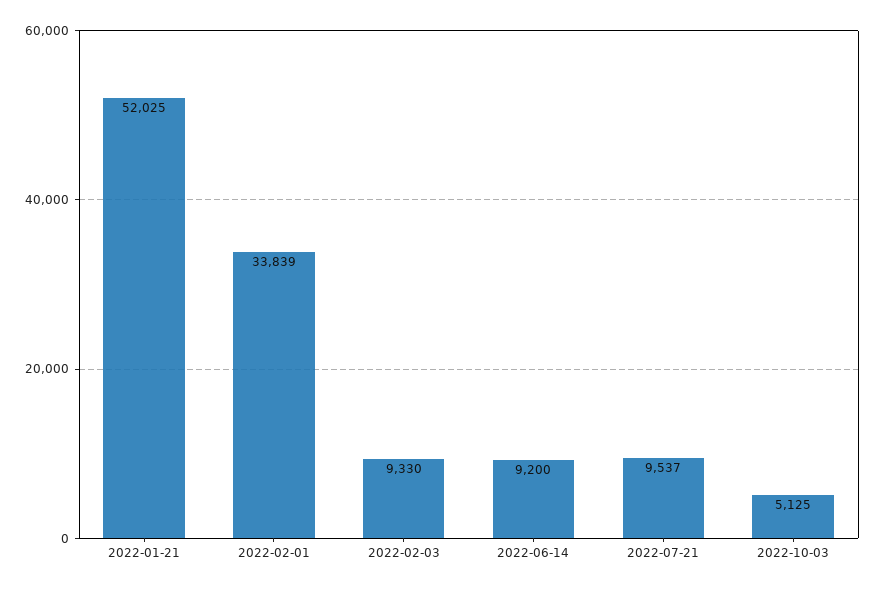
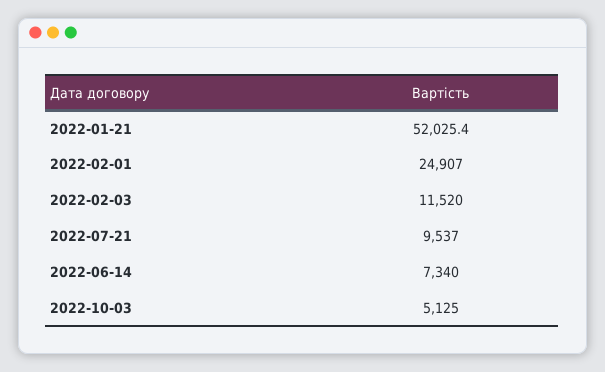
  {
    "2022-01-21": 52025.4,
-   "2022-02-01": 33839,
+   "2022-02-01": 24907,
-   "2022-02-03": 9330,
+   "2022-02-03": 11520,
-   "2022-06-14": 9200,
+   "2022-06-14": 7340,
    "2022-07-21": 9537,
    "2022-10-03": 5125
  }

